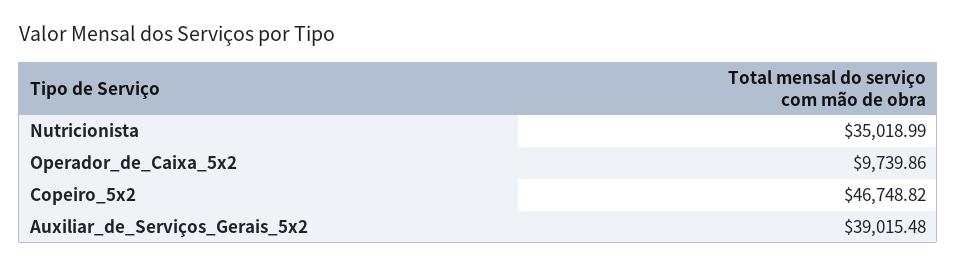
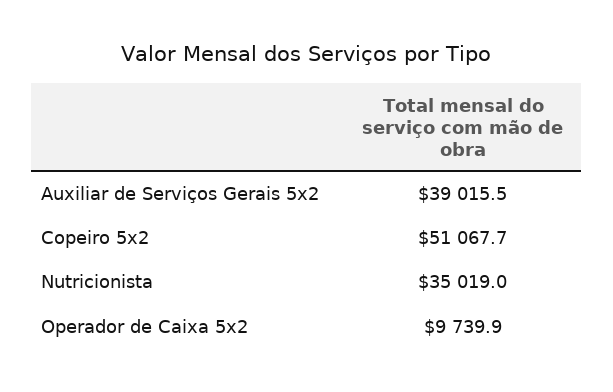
  {
    "Nutricionista": 35018.99,
    "Operador_de_Caixa_5x2": 9739.86,
-   "Copeiro_5x2": 46748.82,
+   "Copeiro_5x2": 51067.7,
    "Auxiliar_de_Serviços_Gerais_5x2": 39015.48
  }

